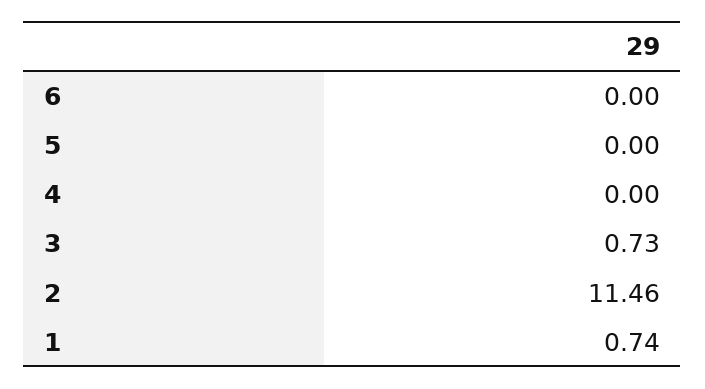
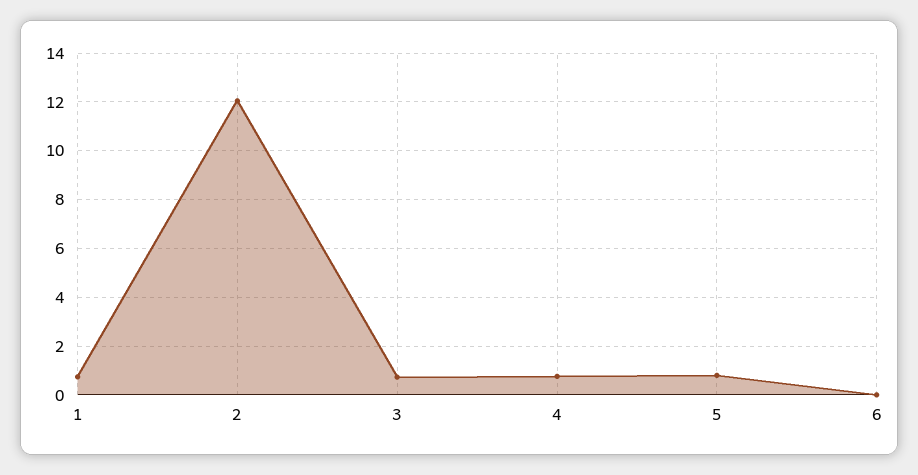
  {
    "6": 0,
-   "5": 0,
+   "5": 0.75,
-   "4": 0,
+   "4": 0.75,
    "3": 0.73,
-   "2": 11.46,
+   "2": 12,
    "1": 0.74
  }

